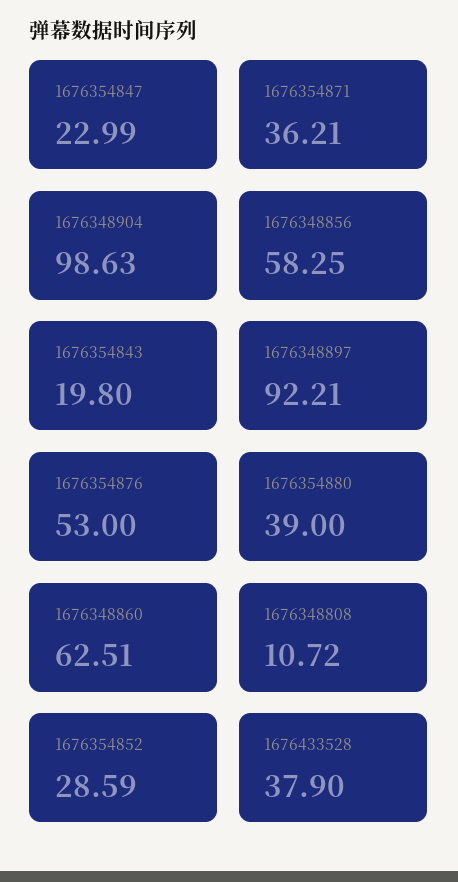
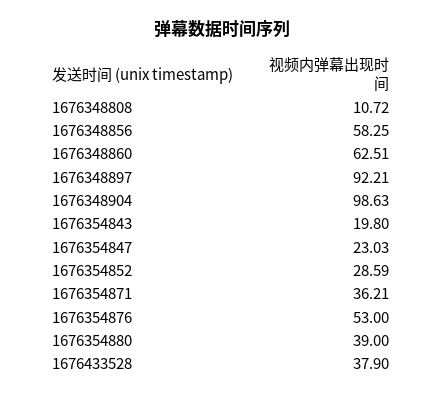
  {
-   "1676354847": 22.99,
+   "1676354847": 23.03,
    "1676354871": 36.21,
    "1676348904": 98.63,
    "1676348856": 58.25,
    "1676354843": 19.8,
    "1676348897": 92.21,
    "1676354876": 53,
    "1676354880": 39,
    "1676348860": 62.51,
    "1676348808": 10.72,
    "1676354852": 28.59,
    "1676433528": 37.9
  }

